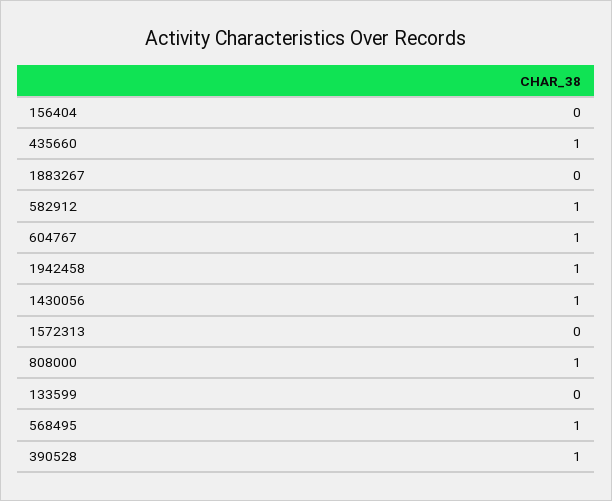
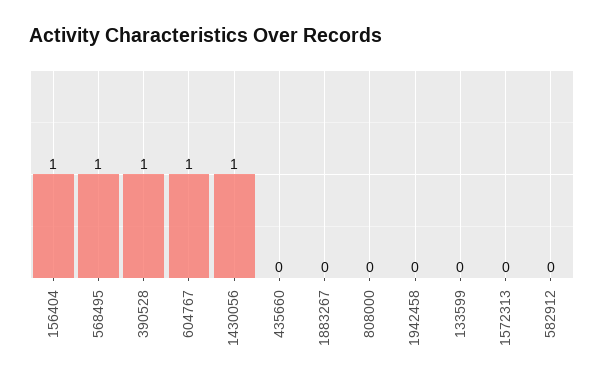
  {
-   "156404": 0,
+   "156404": 1,
-   "435660": 1,
+   "435660": 0,
    "1883267": 0,
-   "582912": 1,
+   "582912": 0,
    "604767": 1,
-   "1942458": 1,
+   "1942458": 0,
    "1430056": 1,
    "1572313": 0,
-   "808000": 1,
+   "808000": 0,
    "133599": 0,
    "568495": 1,
    "390528": 1
  }

